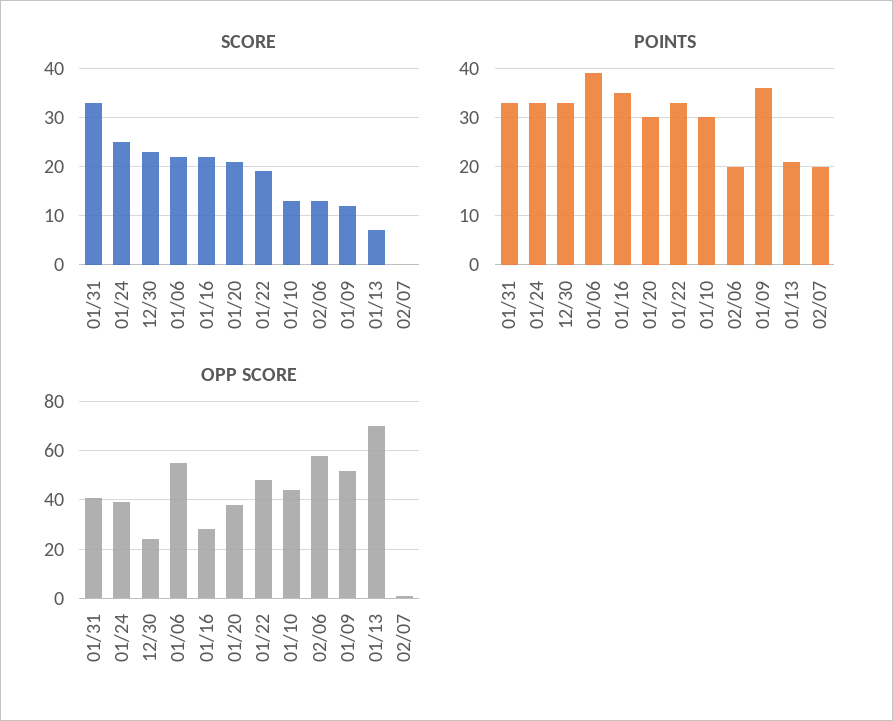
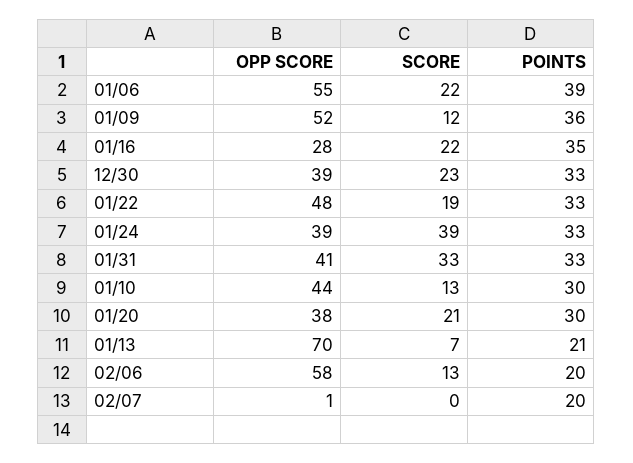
  {
    "SCORE": {
      "01/31": 33,
-     "01/24": 25,
+     "01/24": 39,
      "12/30": 23,
      "01/06": 22,
      "01/16": 22,
      "01/20": 21,
      "01/22": 19,
      "01/10": 13,
      "02/06": 13,
      "01/09": 12,
      "01/13": 7,
      "02/07": 0
    },
    "POINTS": {
      "01/31": 33,
      "01/24": 33,
      "12/30": 33,
      "01/06": 39,
      "01/16": 35,
      "01/20": 30,
      "01/22": 33,
      "01/10": 30,
      "02/06": 20,
      "01/09": 36,
      "01/13": 21,
      "02/07": 20
    },
    "OPP SCORE": {
      "01/31": 41,
      "01/24": 39,
-     "12/30": 25,
+     "12/30": 39,
      "01/06": 55,
      "01/16": 28,
      "01/20": 38,
      "01/22": 48,
      "01/10": 44,
      "02/06": 58,
      "01/09": 52,
      "01/13": 70,
      "02/07": 1
    }
  }

